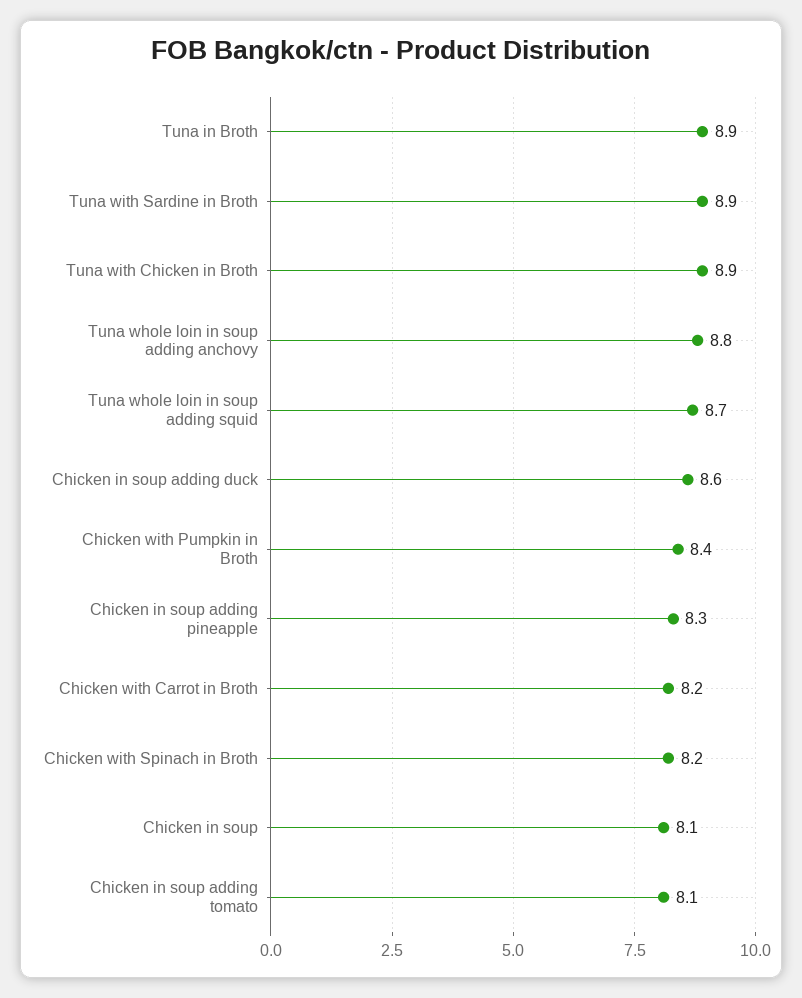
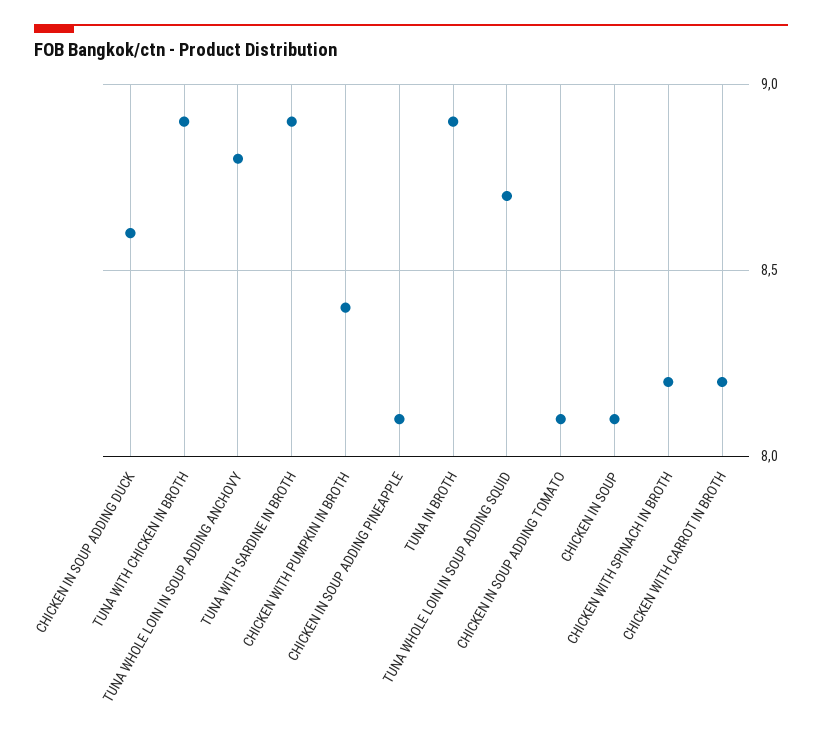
  {
    "Tuna in Broth": 8.9,
    "Tuna with Sardine in Broth": 8.9,
    "Tuna with Chicken in Broth": 8.9,
    "Tuna whole loin in soup adding anchovy": 8.8,
    "Tuna whole loin in soup adding squid": 8.7,
    "Chicken in soup adding duck": 8.6,
    "Chicken with Pumpkin in Broth": 8.4,
-   "Chicken in soup adding pineapple": 8.3,
+   "Chicken in soup adding pineapple": 8.1,
    "Chicken with Carrot in Broth": 8.2,
    "Chicken with Spinach in Broth": 8.2,
    "Chicken in soup": 8.1,
    "Chicken in soup adding tomato": 8.1
  }

